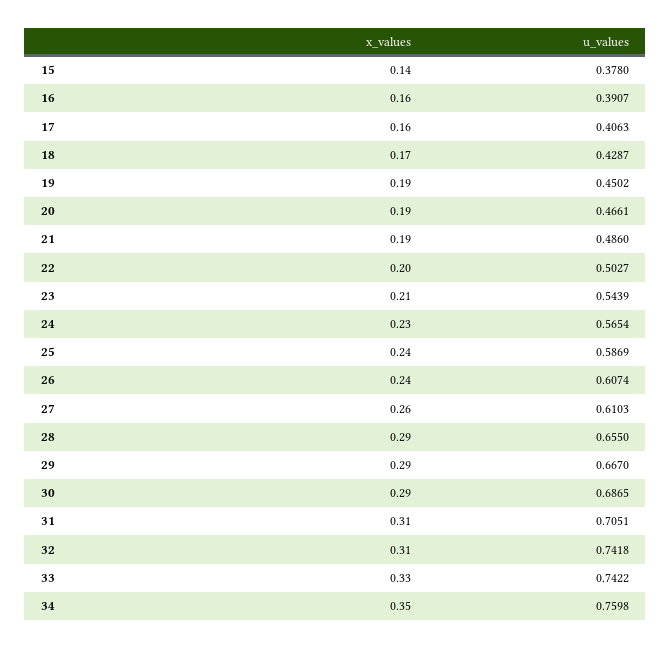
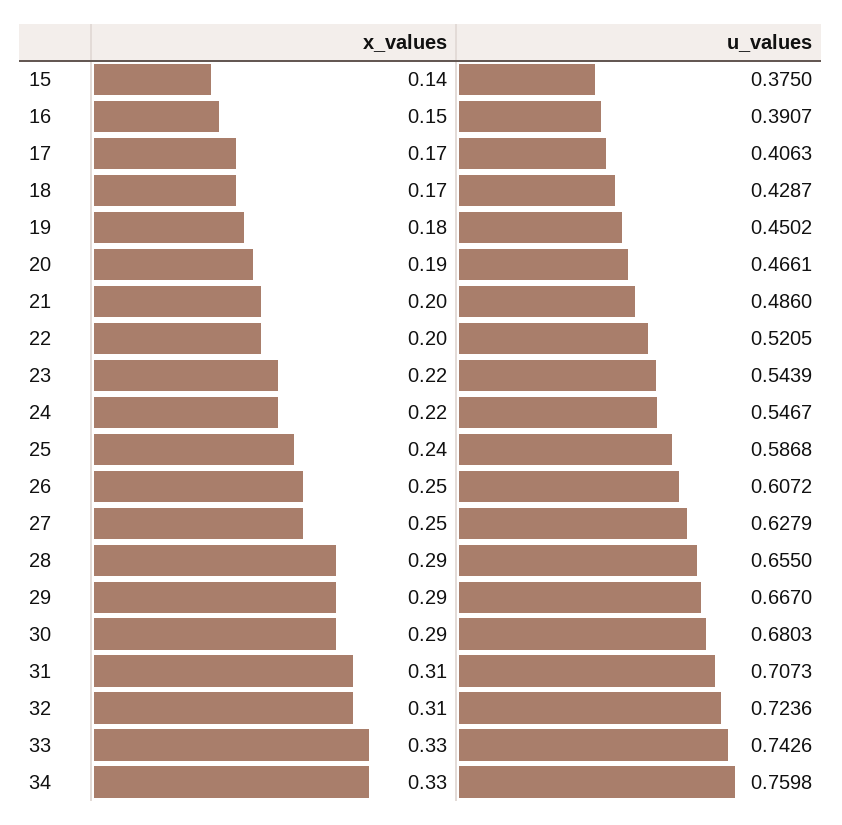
  {
    "x_values": {
      "15": 0.14,
-     "16": 0.16,
+     "16": 0.15,
-     "17": 0.16,
+     "17": 0.17,
      "18": 0.17,
-     "19": 0.19,
+     "19": 0.18,
      "20": 0.19,
-     "21": 0.19,
+     "21": 0.2,
      "22": 0.2,
-     "23": 0.21,
+     "23": 0.22,
-     "24": 0.23,
+     "24": 0.22,
      "25": 0.24,
-     "26": 0.24,
+     "26": 0.25,
-     "27": 0.26,
+     "27": 0.25,
      "28": 0.29,
      "29": 0.29,
      "30": 0.29,
      "31": 0.31,
      "32": 0.31,
      "33": 0.33,
-     "34": 0.35
+     "34": 0.33
    },
    "u_values": {
-     "15": 0.378,
+     "15": 0.375,
      "16": 0.3907,
      "17": 0.4063,
      "18": 0.4287,
      "19": 0.4502,
      "20": 0.4661,
      "21": 0.486,
-     "22": 0.5027,
+     "22": 0.5205,
      "23": 0.5439,
-     "24": 0.5654,
+     "24": 0.5467,
-     "25": 0.5869,
+     "25": 0.5868,
-     "26": 0.6074,
+     "26": 0.6072,
-     "27": 0.6103,
+     "27": 0.6279,
      "28": 0.655,
      "29": 0.667,
-     "30": 0.6865,
+     "30": 0.6803,
-     "31": 0.7051,
+     "31": 0.7073,
-     "32": 0.7418,
+     "32": 0.7236,
-     "33": 0.7422,
+     "33": 0.7426,
      "34": 0.7598
    }
  }

